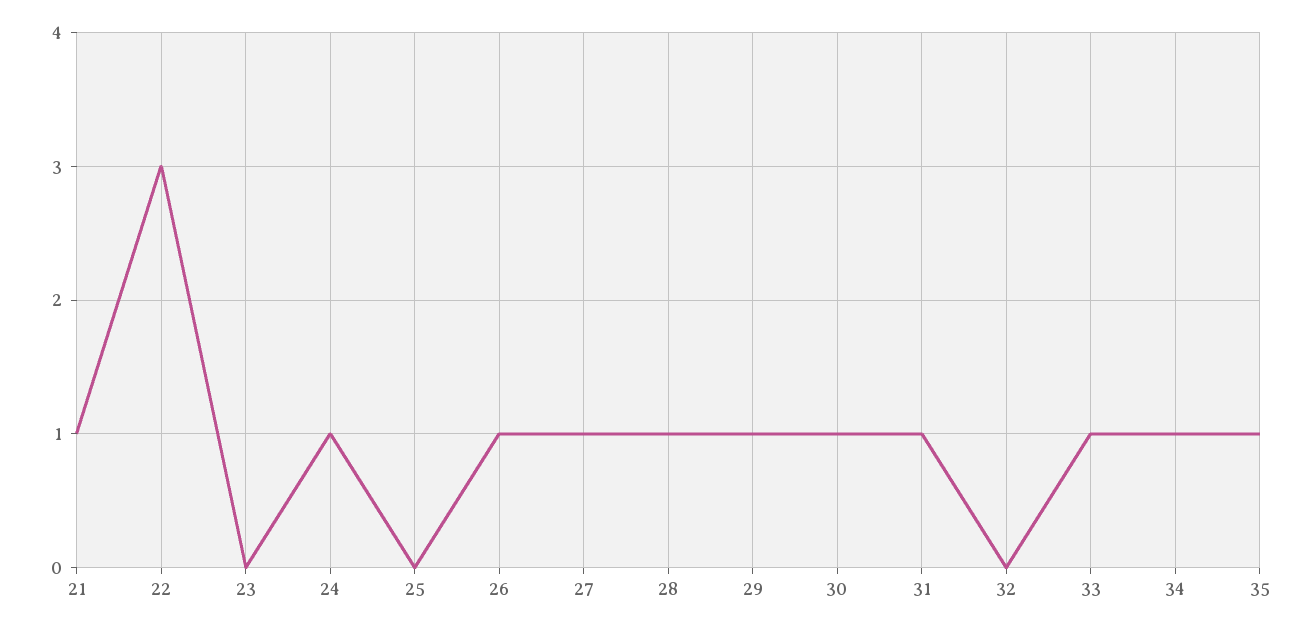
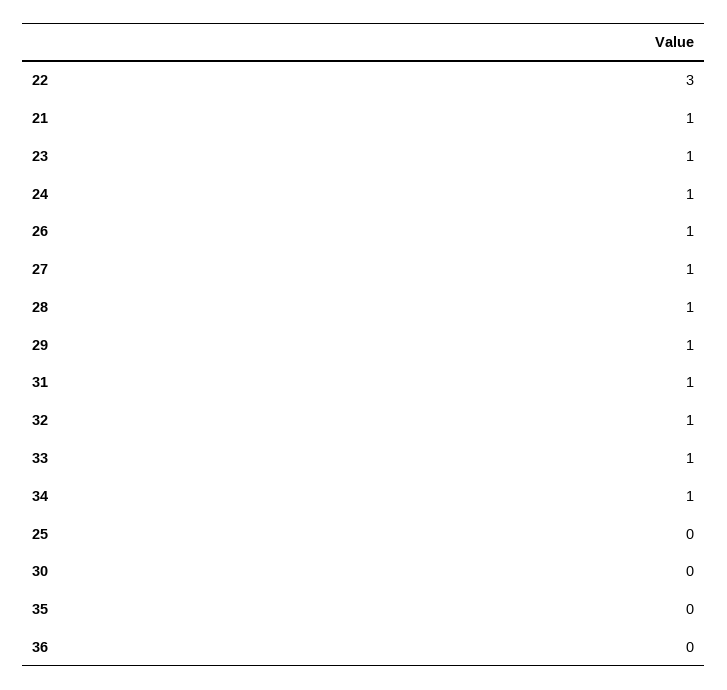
  {
    "21": 1,
    "22": 3,
-   "23": 0,
+   "23": 1,
    "24": 1,
    "25": 0,
    "26": 1,
    "27": 1,
    "28": 1,
    "29": 1,
-   "30": 1,
+   "30": 0,
    "31": 1,
-   "32": 0,
+   "32": 1,
    "33": 1,
    "34": 1,
-   "35": 1
+   "35": 0,
+   "36": 0
  }

